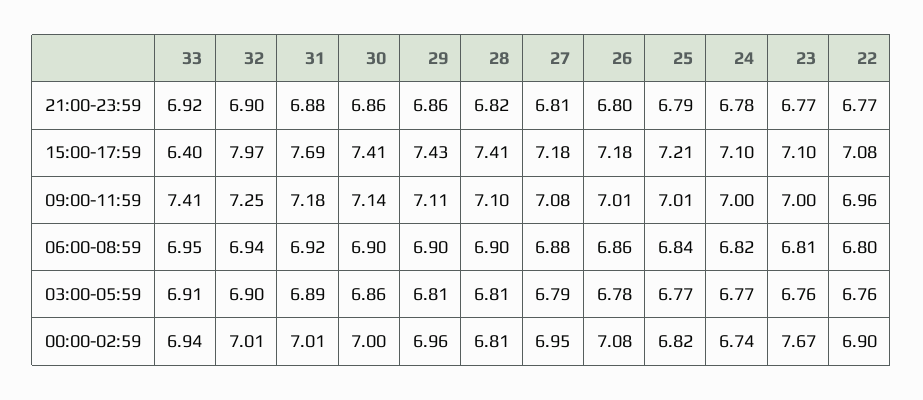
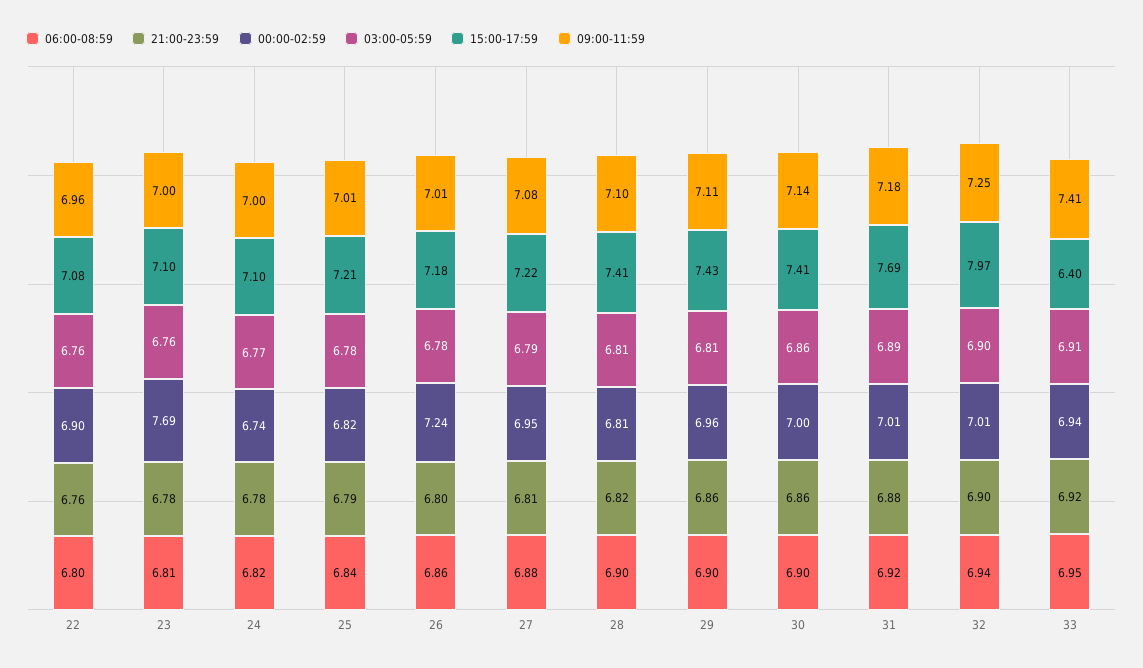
  {
    "21:00-23:59": {
      "33": 6.92,
      "32": 6.9,
      "31": 6.88,
      "30": 6.86,
      "29": 6.86,
      "28": 6.82,
      "27": 6.81,
      "26": 6.8,
      "25": 6.79,
      "24": 6.78,
-     "23": 6.77,
+     "23": 6.78,
-     "22": 6.77
+     "22": 6.76
    },
    "15:00-17:59": {
      "33": 6.4,
      "32": 7.97,
      "31": 7.69,
      "30": 7.41,
      "29": 7.43,
      "28": 7.41,
-     "27": 7.18,
+     "27": 7.22,
      "26": 7.18,
      "25": 7.21,
      "24": 7.1,
      "23": 7.1,
      "22": 7.08
    },
    "09:00-11:59": {
      "33": 7.41,
      "32": 7.25,
      "31": 7.18,
      "30": 7.14,
      "29": 7.11,
      "28": 7.1,
      "27": 7.08,
      "26": 7.01,
      "25": 7.01,
      "24": 7,
      "23": 7,
      "22": 6.96
    },
    "06:00-08:59": {
      "33": 6.95,
      "32": 6.94,
      "31": 6.92,
      "30": 6.9,
      "29": 6.9,
      "28": 6.9,
      "27": 6.88,
      "26": 6.86,
      "25": 6.84,
      "24": 6.82,
      "23": 6.81,
      "22": 6.8
    },
    "03:00-05:59": {
      "33": 6.91,
      "32": 6.9,
      "31": 6.89,
      "30": 6.86,
      "29": 6.81,
      "28": 6.81,
      "27": 6.79,
      "26": 6.78,
-     "25": 6.77,
+     "25": 6.78,
      "24": 6.77,
      "23": 6.76,
      "22": 6.76
    },
    "00:00-02:59": {
      "33": 6.94,
      "32": 7.01,
      "31": 7.01,
      "30": 7,
      "29": 6.96,
      "28": 6.81,
      "27": 6.95,
-     "26": 7.08,
+     "26": 7.24,
      "25": 6.82,
      "24": 6.74,
-     "23": 7.67,
+     "23": 7.69,
      "22": 6.9
    }
  }

